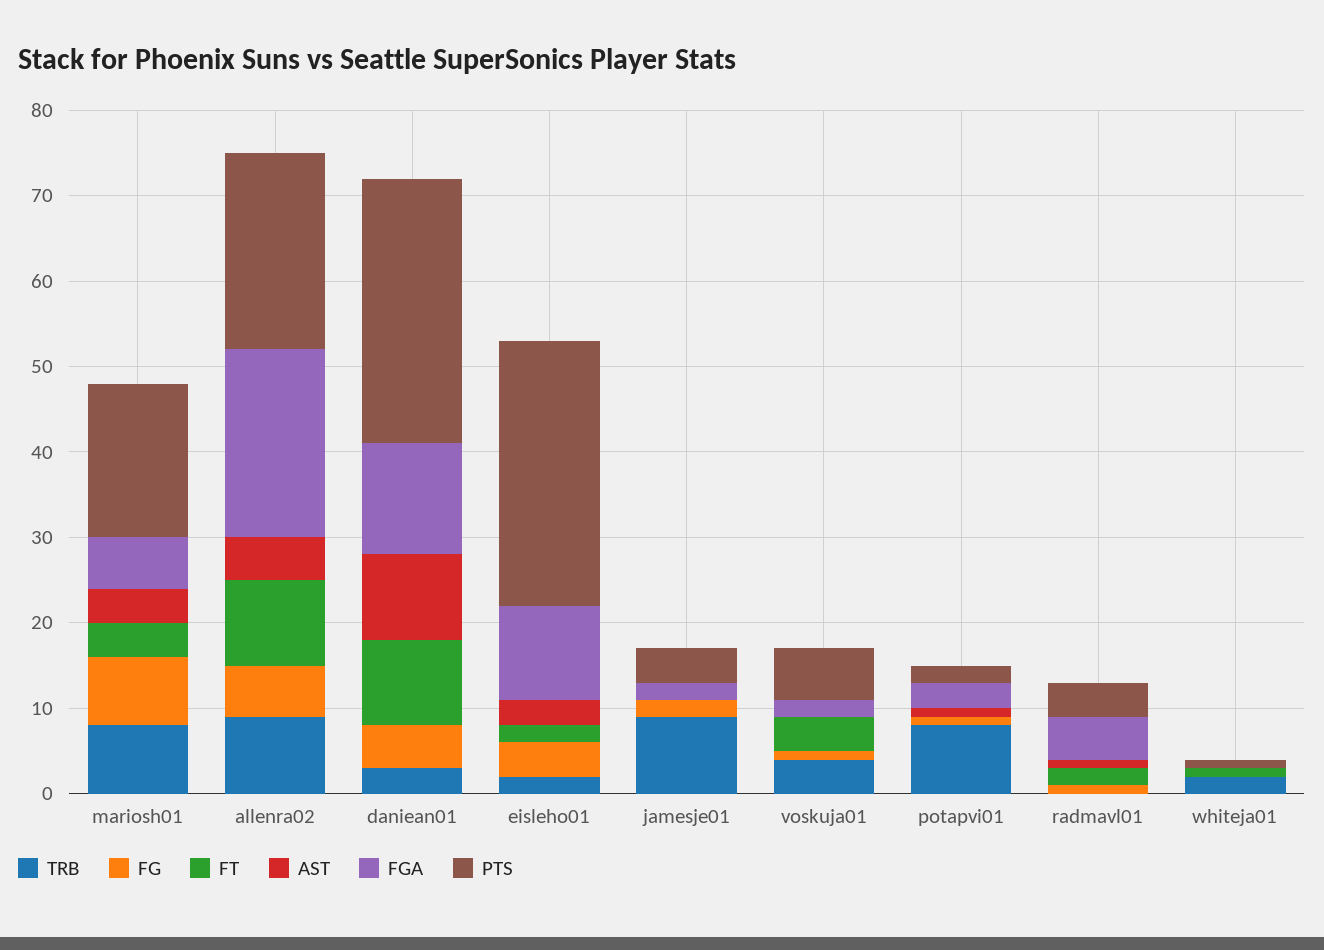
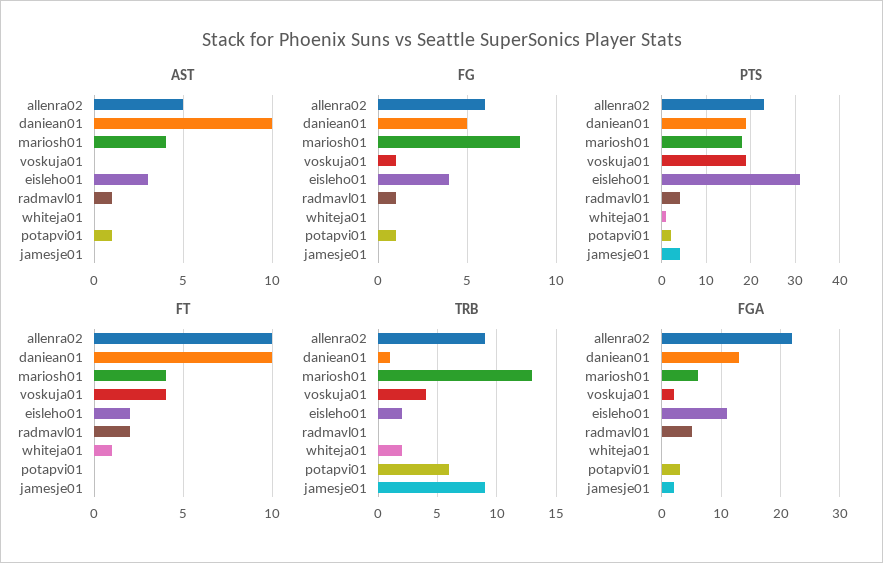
  {
    "TRB": {
-     "mariosh01": 8,
+     "mariosh01": 13,
      "allenra02": 9,
-     "daniean01": 3,
+     "daniean01": 1,
      "eisleho01": 2,
      "jamesje01": 9,
      "voskuja01": 4,
-     "potapvi01": 8,
+     "potapvi01": 6,
      "radmavl01": 0,
      "whiteja01": 2
    },
    "FG": {
      "mariosh01": 8,
      "allenra02": 6,
      "daniean01": 5,
      "eisleho01": 4,
-     "jamesje01": 2,
+     "jamesje01": 0,
      "voskuja01": 1,
      "potapvi01": 1,
      "radmavl01": 1,
      "whiteja01": 0
    },
    "FT": {
      "mariosh01": 4,
      "allenra02": 10,
      "daniean01": 10,
      "eisleho01": 2,
      "jamesje01": 0,
      "voskuja01": 4,
      "potapvi01": 0,
      "radmavl01": 2,
      "whiteja01": 1
    },
    "AST": {
      "mariosh01": 4,
      "allenra02": 5,
      "daniean01": 10,
      "eisleho01": 3,
      "jamesje01": 0,
      "voskuja01": 0,
      "potapvi01": 1,
      "radmavl01": 1,
      "whiteja01": 0
    },
    "FGA": {
      "mariosh01": 6,
      "allenra02": 22,
      "daniean01": 13,
      "eisleho01": 11,
      "jamesje01": 2,
      "voskuja01": 2,
      "potapvi01": 3,
      "radmavl01": 5,
      "whiteja01": 0
    },
    "PTS": {
      "mariosh01": 18,
      "allenra02": 23,
-     "daniean01": 31,
+     "daniean01": 20,
      "eisleho01": 31,
      "jamesje01": 4,
-     "voskuja01": 6,
+     "voskuja01": 20,
      "potapvi01": 2,
      "radmavl01": 4,
      "whiteja01": 1
    }
  }

